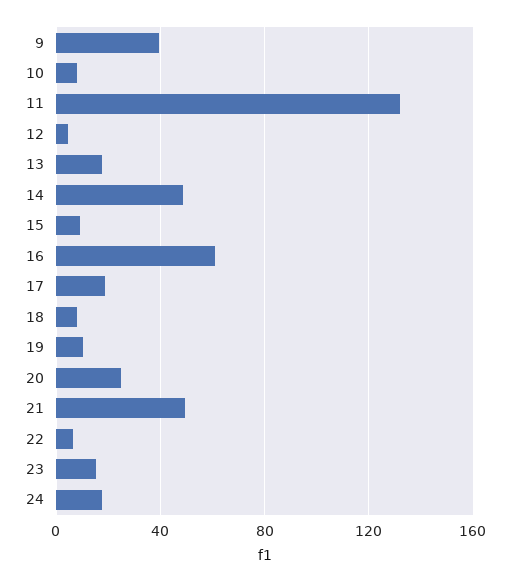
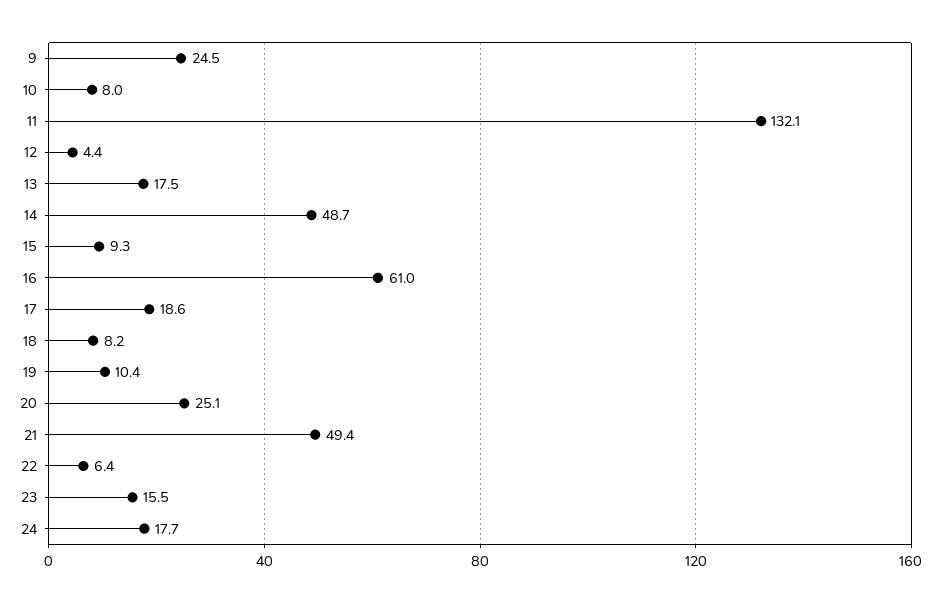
  {
-   "9": 40,
+   "9": 24.5,
    "10": 8,
    "11": 132.1,
    "12": 4.4,
    "13": 17.5,
    "14": 48.7,
    "15": 9.3,
    "16": 61,
    "17": 18.6,
    "18": 8.2,
    "19": 10.4,
    "20": 25.1,
    "21": 49.4,
    "22": 6.4,
    "23": 15.5,
    "24": 17.7
  }

